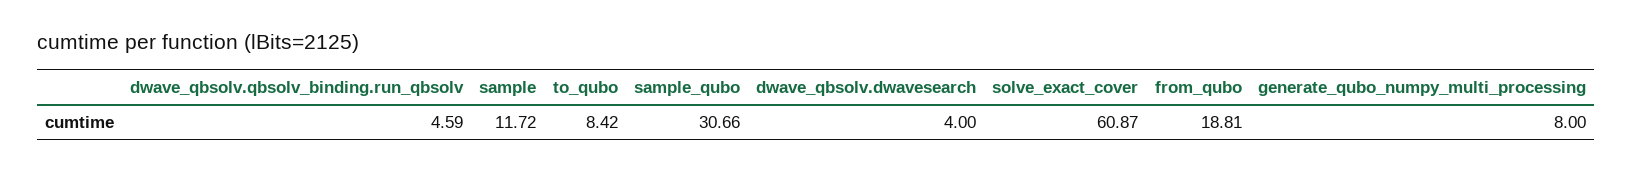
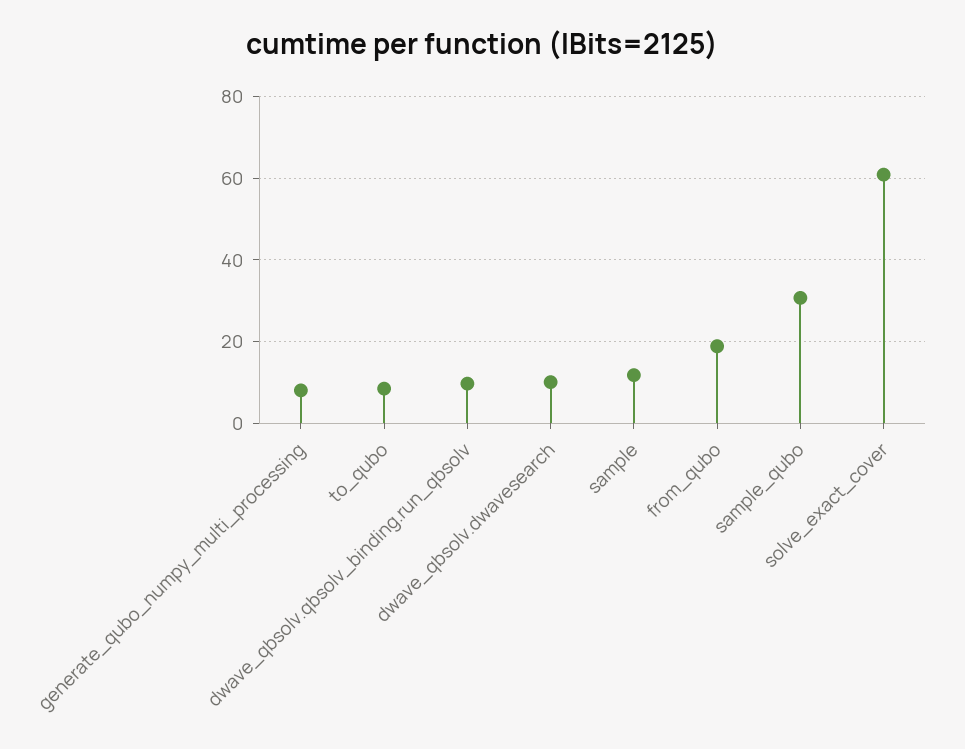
  {
-   "dwave_qbsolv.qbsolv_binding.run_qbsolv": 4.59,
+   "dwave_qbsolv.qbsolv_binding.run_qbsolv": 10,
    "sample": 11.72,
    "to_qubo": 8.42,
    "sample_qubo": 30.66,
-   "dwave_qbsolv.dwavesearch": 4,
+   "dwave_qbsolv.dwavesearch": 10,
    "solve_exact_cover": 60.87,
    "from_qubo": 18.81,
    "generate_qubo_numpy_multi_processing": 8
  }

